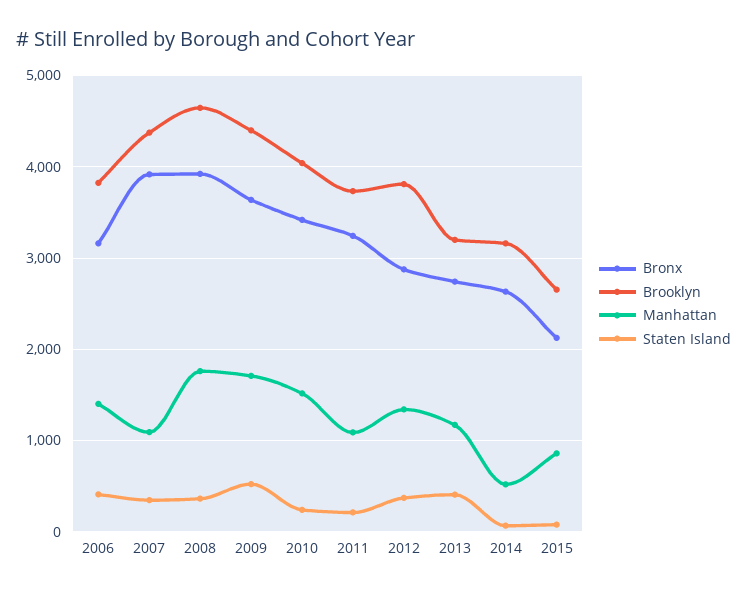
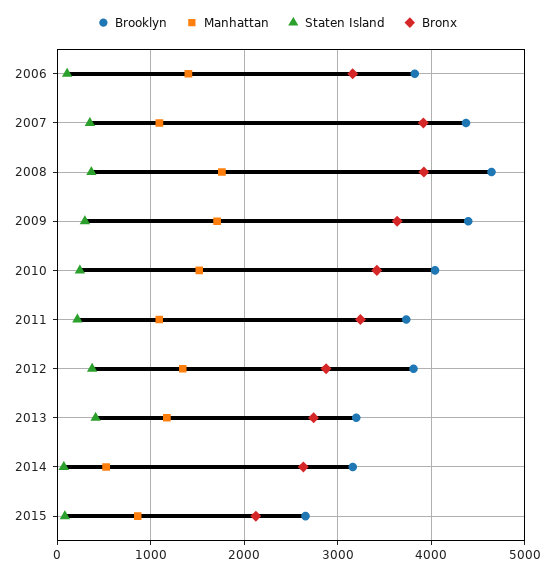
  {
    "Bronx": {
      "2006": 3200,
      "2007": 3900,
      "2008": 3900,
      "2009": 3600,
      "2010": 3400,
      "2011": 3200,
      "2012": 2900,
      "2013": 2700,
      "2014": 2600,
      "2015": 2100
    },
    "Brooklyn": {
      "2006": 3800,
      "2007": 4400,
      "2008": 4600,
      "2009": 4400,
      "2010": 4000,
      "2011": 3700,
      "2012": 3800,
      "2013": 3200,
      "2014": 3200,
      "2015": 2700
    },
    "Manhattan": {
      "2006": 1400,
      "2007": 1100,
      "2008": 1800,
      "2009": 1700,
      "2010": 1500,
      "2011": 1100,
      "2012": 1300,
      "2013": 1200,
      "2014": 500,
      "2015": 900
    },
    "Staten Island": {
-     "2006": 400,
+     "2006": 100,
      "2007": 300,
      "2008": 400,
-     "2009": 500,
+     "2009": 300,
      "2010": 200,
      "2011": 200,
      "2012": 400,
      "2013": 400,
      "2014": 100,
      "2015": 100
    }
  }

